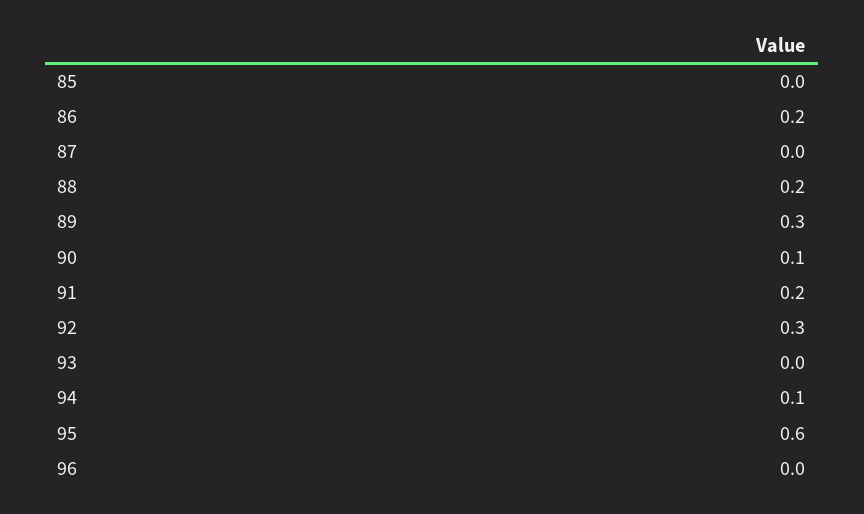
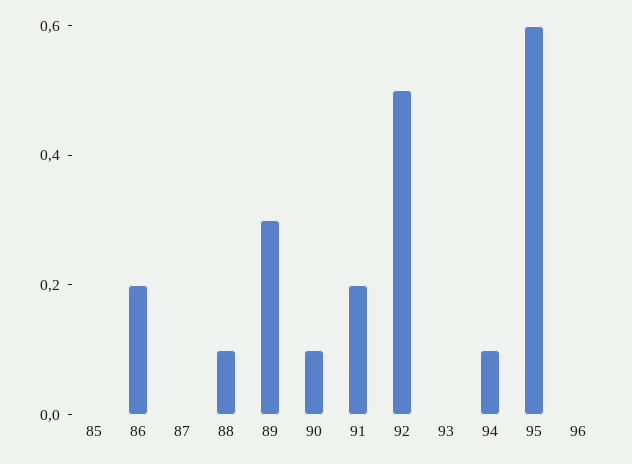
  {
    "85": 0,
    "86": 0.2,
    "87": 0,
-   "88": 0.2,
+   "88": 0.1,
    "89": 0.3,
    "90": 0.1,
    "91": 0.2,
-   "92": 0.3,
+   "92": 0.5,
    "93": 0,
    "94": 0.1,
    "95": 0.6,
    "96": 0
  }

